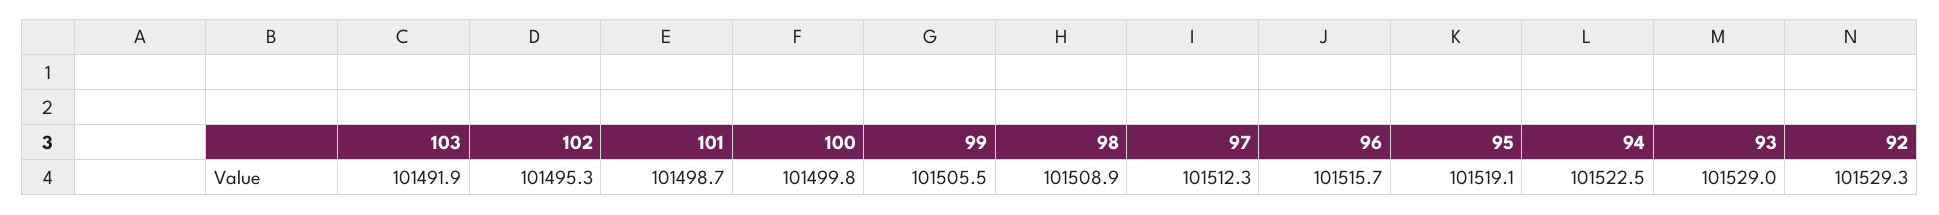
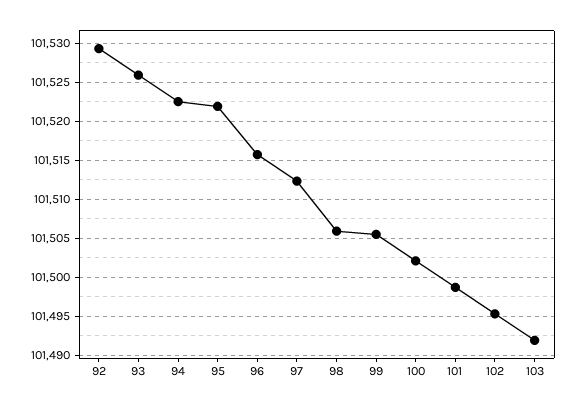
  {
    "103": 101491.9,
    "102": 101495.3,
    "101": 101498.7,
-   "100": 101499.8,
+   "100": 101502,
    "99": 101505.5,
-   "98": 101508.9,
+   "98": 101506,
    "97": 101512.3,
    "96": 101515.7,
-   "95": 101519.1,
+   "95": 101522,
    "94": 101522.5,
-   "93": 101529,
+   "93": 101526,
    "92": 101529.3
  }

